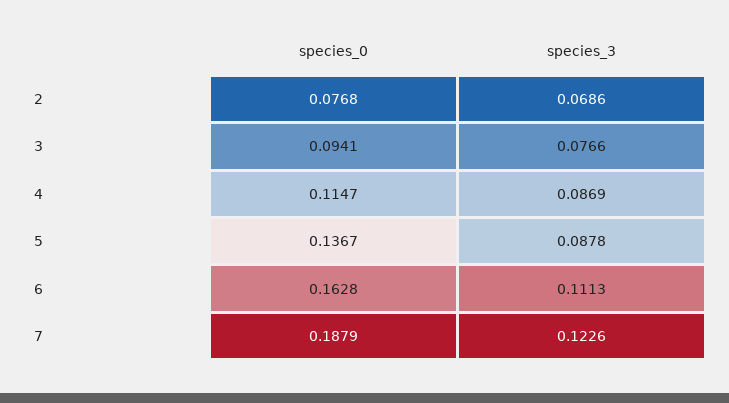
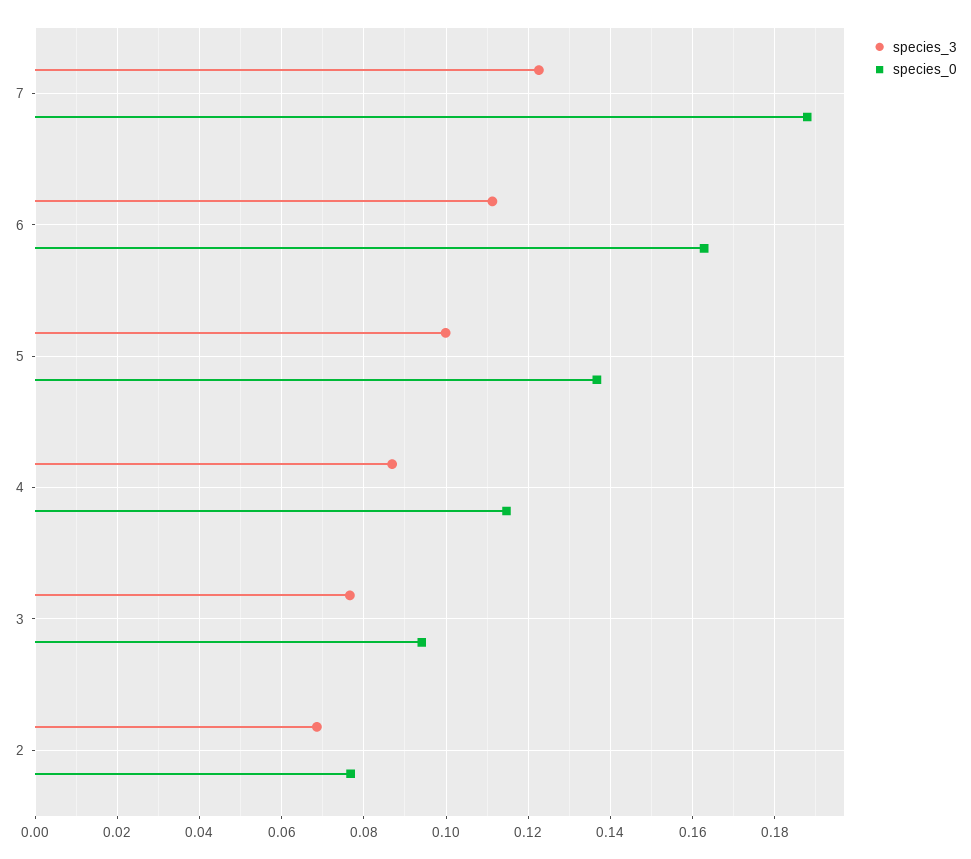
  {
    "species_0": {
      "2": 0.0768,
      "3": 0.0941,
      "4": 0.1147,
      "5": 0.1367,
      "6": 0.1628,
      "7": 0.1879
    },
    "species_3": {
      "2": 0.0686,
      "3": 0.0766,
      "4": 0.0869,
-     "5": 0.0878,
+     "5": 0.1,
      "6": 0.1113,
      "7": 0.1226
    }
  }

